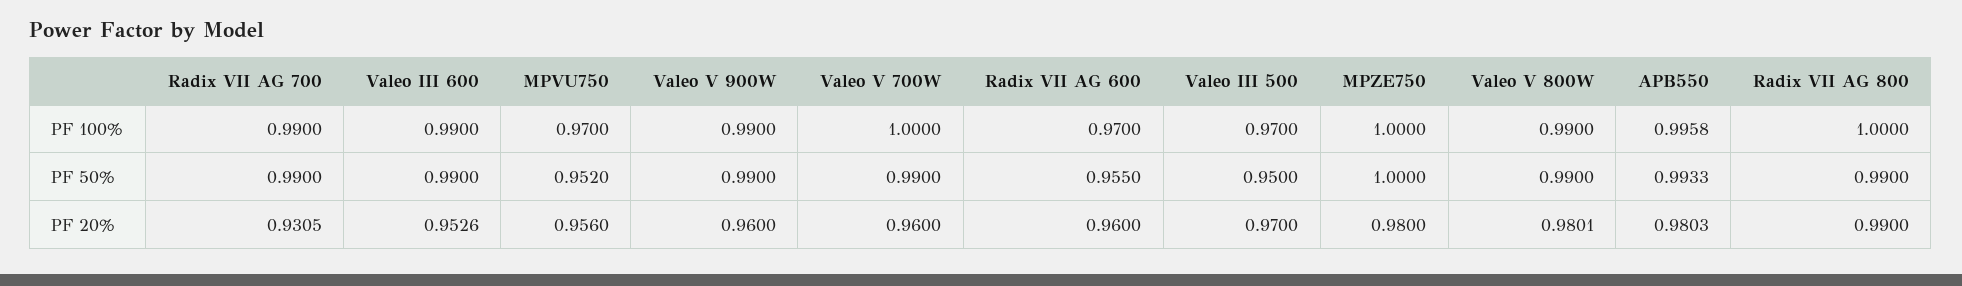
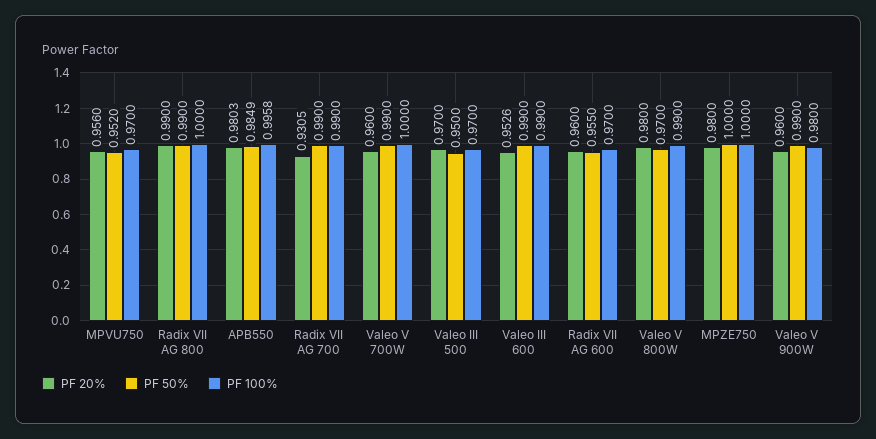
  {
    "PF 100%": {
      "Radix VII AG 700": 0.99,
      "Valeo III 600": 0.99,
      "MPVU750": 0.97,
-     "Valeo V 900W": 0.99,
+     "Valeo V 900W": 0.98,
      "Valeo V 700W": 1,
      "Radix VII AG 600": 0.97,
      "Valeo III 500": 0.97,
      "MPZE750": 1,
      "Valeo V 800W": 0.99,
      "APB550": 0.9958,
      "Radix VII AG 800": 1
    },
    "PF 50%": {
      "Radix VII AG 700": 0.99,
      "Valeo III 600": 0.99,
      "MPVU750": 0.952,
      "Valeo V 900W": 0.99,
      "Valeo V 700W": 0.99,
      "Radix VII AG 600": 0.955,
      "Valeo III 500": 0.95,
      "MPZE750": 1,
-     "Valeo V 800W": 0.99,
+     "Valeo V 800W": 0.97,
-     "APB550": 0.9933,
+     "APB550": 0.9849,
      "Radix VII AG 800": 0.99
    },
    "PF 20%": {
      "Radix VII AG 700": 0.9305,
      "Valeo III 600": 0.9526,
      "MPVU750": 0.956,
      "Valeo V 900W": 0.96,
      "Valeo V 700W": 0.96,
      "Radix VII AG 600": 0.96,
      "Valeo III 500": 0.97,
      "MPZE750": 0.98,
-     "Valeo V 800W": 0.9801,
+     "Valeo V 800W": 0.98,
      "APB550": 0.9803,
      "Radix VII AG 800": 0.99
    }
  }

